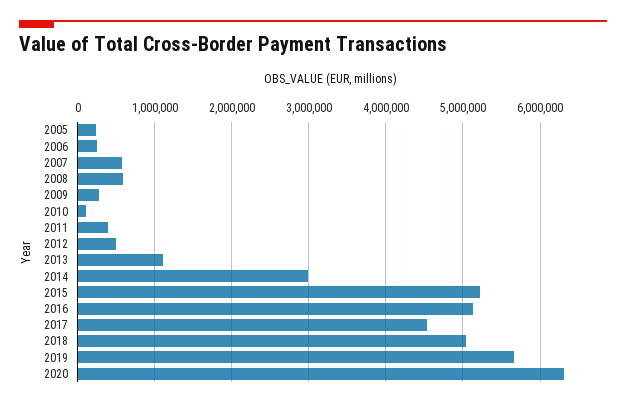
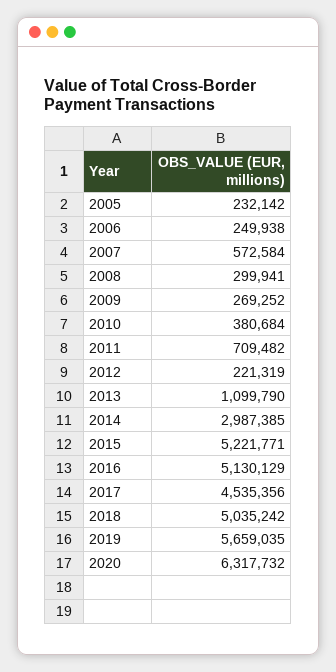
  {
    "2005": 232142,
    "2006": 249938,
    "2007": 572584,
-   "2008": 600000,
+   "2008": 299941,
    "2009": 269252,
-   "2010": 100000,
+   "2010": 380684,
-   "2011": 400000,
+   "2011": 709482,
-   "2012": 500000,
+   "2012": 221319,
    "2013": 1099790,
    "2014": 2987385,
    "2015": 5221771,
    "2016": 5130129,
    "2017": 4535356,
    "2018": 5035242,
    "2019": 5659035,
    "2020": 6317732
  }

